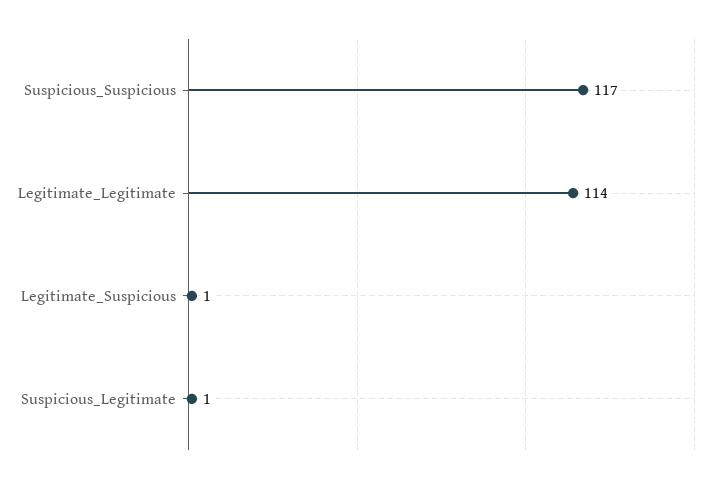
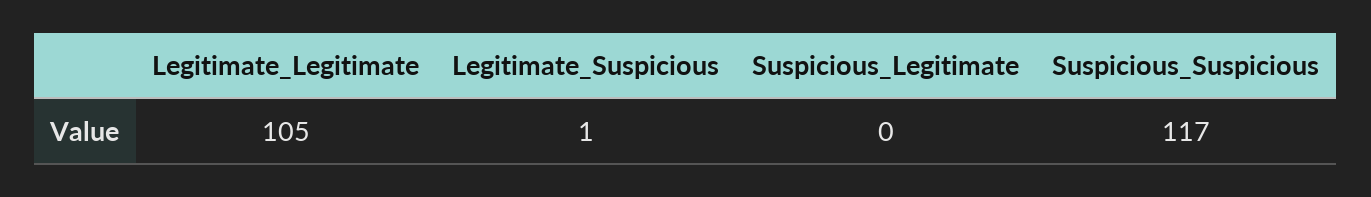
  {
    "Suspicious_Suspicious": 117,
-   "Legitimate_Legitimate": 114,
+   "Legitimate_Legitimate": 105,
    "Legitimate_Suspicious": 1,
-   "Suspicious_Legitimate": 1
+   "Suspicious_Legitimate": 0
  }

